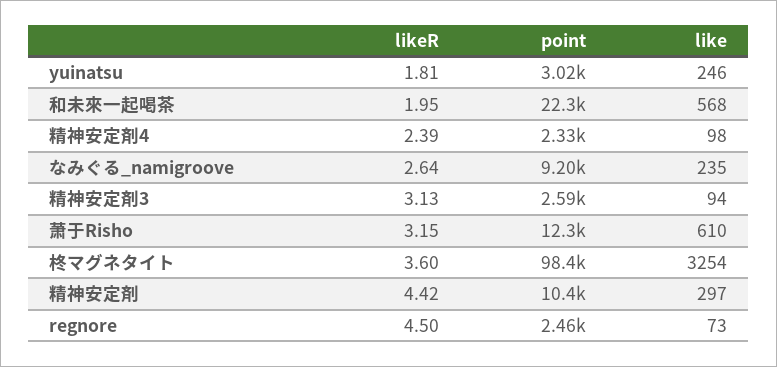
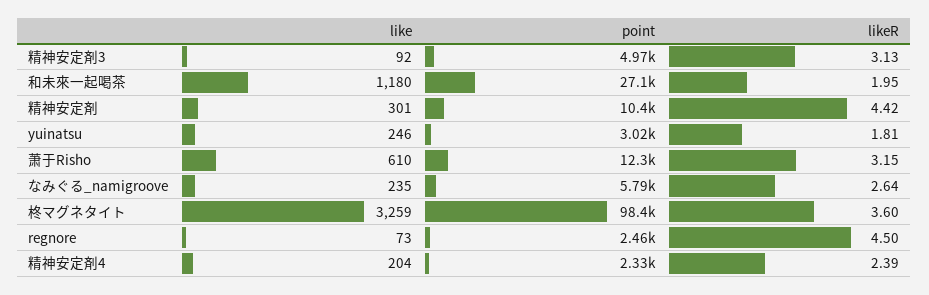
  {
    "likeR": {
      "yuinatsu": 1.81,
      "和未來一起喝茶": 1.95,
      "精神安定剤4": 2.39,
      "なみぐる_namigroove": 2.64,
      "精神安定剤3": 3.13,
      "萧于Risho": 3.15,
      "柊マグネタイト": 3.6,
      "精神安定剤": 4.42,
      "regnore": 4.5
    },
    "point": {
      "yuinatsu": 3020,
-     "和未來一起喝茶": 22300,
+     "和未來一起喝茶": 27100,
      "精神安定剤4": 2330,
-     "なみぐる_namigroove": 9200,
+     "なみぐる_namigroove": 5790,
-     "精神安定剤3": 2590,
+     "精神安定剤3": 4970,
      "萧于Risho": 12300,
      "柊マグネタイト": 98400,
      "精神安定剤": 10400,
      "regnore": 2460
    },
    "like": {
      "yuinatsu": 246,
-     "和未來一起喝茶": 568,
+     "和未來一起喝茶": 1180,
-     "精神安定剤4": 98,
+     "精神安定剤4": 204,
      "なみぐる_namigroove": 235,
-     "精神安定剤3": 94,
+     "精神安定剤3": 92,
      "萧于Risho": 610,
-     "柊マグネタイト": 3254,
+     "柊マグネタイト": 3259,
-     "精神安定剤": 297,
+     "精神安定剤": 301,
      "regnore": 73
    }
  }

